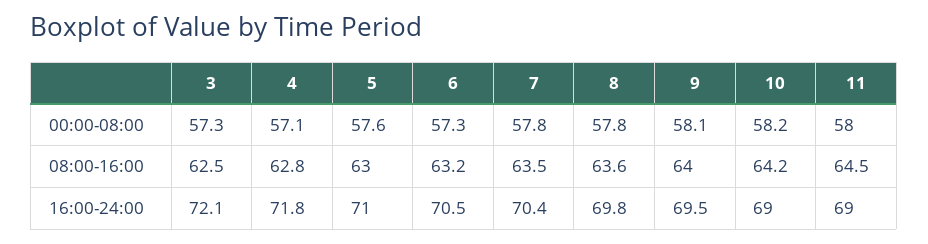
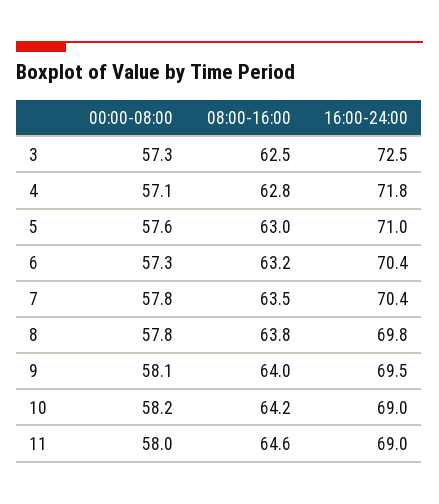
  {
    "3": {
      "00:00-08:00": 57.3,
      "08:00-16:00": 62.5,
-     "16:00-24:00": 72.1
+     "16:00-24:00": 72.5
    },
    "4": {
      "00:00-08:00": 57.1,
      "08:00-16:00": 62.8,
      "16:00-24:00": 71.8
    },
    "5": {
      "00:00-08:00": 57.6,
      "08:00-16:00": 63,
      "16:00-24:00": 71
    },
    "6": {
      "00:00-08:00": 57.3,
      "08:00-16:00": 63.2,
-     "16:00-24:00": 70.5
+     "16:00-24:00": 70.4
    },
    "7": {
      "00:00-08:00": 57.8,
      "08:00-16:00": 63.5,
      "16:00-24:00": 70.4
    },
    "8": {
      "00:00-08:00": 57.8,
-     "08:00-16:00": 63.6,
+     "08:00-16:00": 63.8,
      "16:00-24:00": 69.8
    },
    "9": {
      "00:00-08:00": 58.1,
      "08:00-16:00": 64,
      "16:00-24:00": 69.5
    },
    "10": {
      "00:00-08:00": 58.2,
      "08:00-16:00": 64.2,
      "16:00-24:00": 69
    },
    "11": {
      "00:00-08:00": 58,
-     "08:00-16:00": 64.5,
+     "08:00-16:00": 64.6,
      "16:00-24:00": 69
    }
  }

